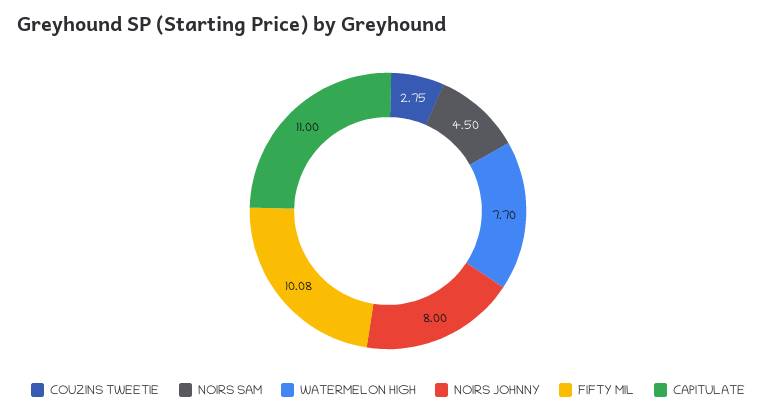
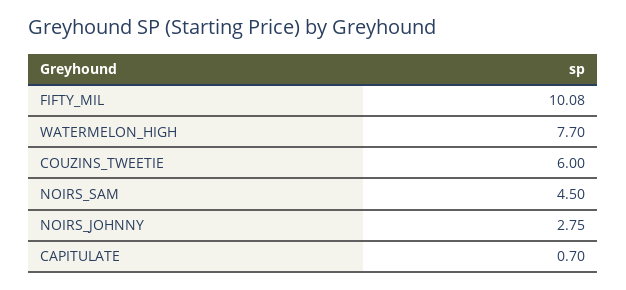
  {
-   "COUZINS TWEETIE": 2.75,
+   "COUZINS TWEETIE": 6,
    "NOIRS SAM": 4.5,
    "WATERMELON HIGH": 7.7,
-   "NOIRS JOHNNY": 8,
+   "NOIRS JOHNNY": 2.75,
    "FIFTY MIL": 10.08,
-   "CAPITULATE": 11
+   "CAPITULATE": 0.7
  }

